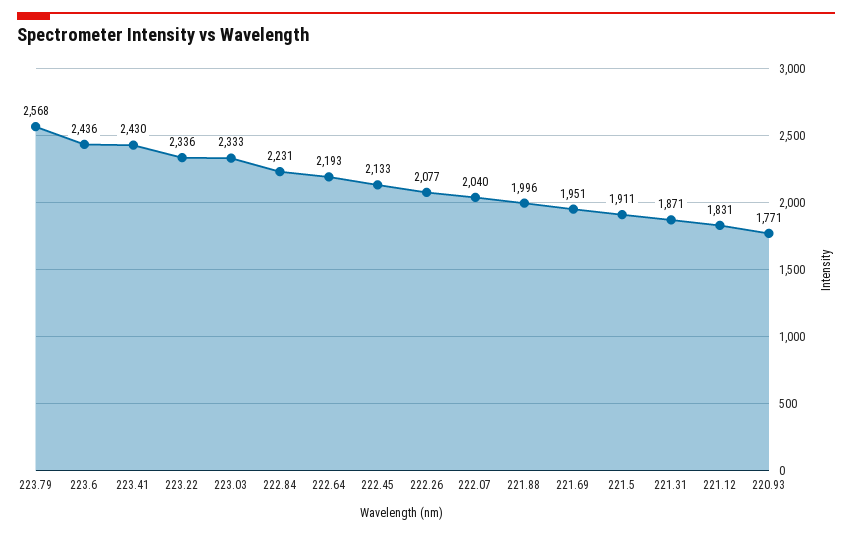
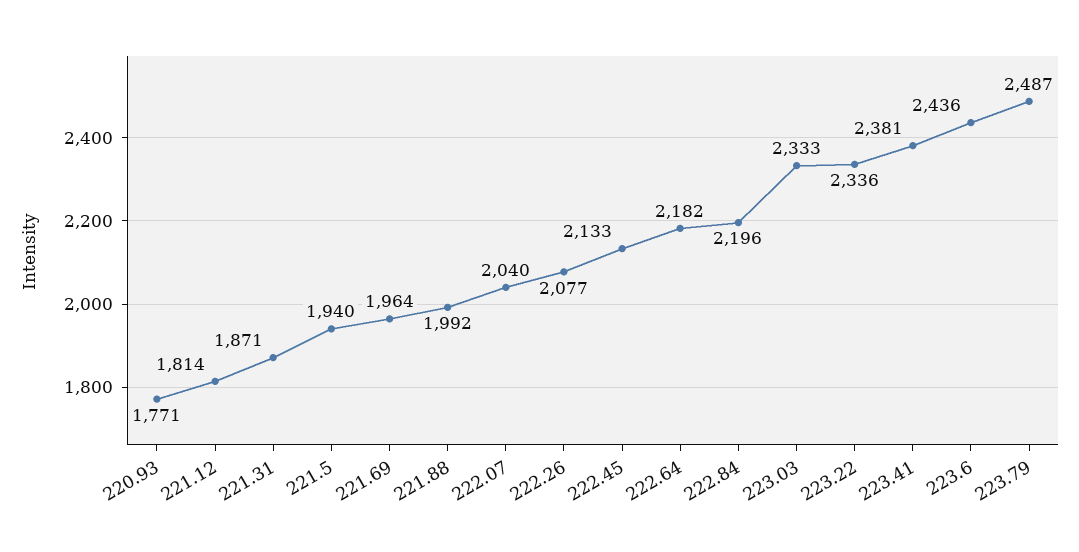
  {
-   "223.79": 2568,
+   "223.79": 2487,
    "223.6": 2436,
-   "223.41": 2430,
+   "223.41": 2381,
    "223.22": 2336,
    "223.03": 2333,
-   "222.84": 2231,
+   "222.84": 2196,
-   "222.64": 2193,
+   "222.64": 2182,
    "222.45": 2133,
    "222.26": 2077,
    "222.07": 2040,
-   "221.88": 1996,
+   "221.88": 1992,
-   "221.69": 1951,
+   "221.69": 1964,
-   "221.5": 1911,
+   "221.5": 1940,
    "221.31": 1871,
-   "221.12": 1831,
+   "221.12": 1814,
    "220.93": 1771
  }

